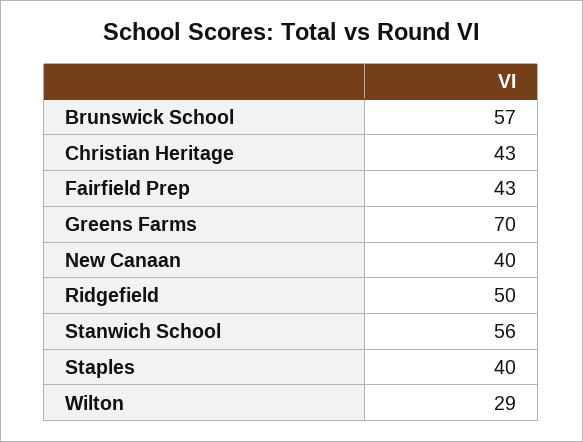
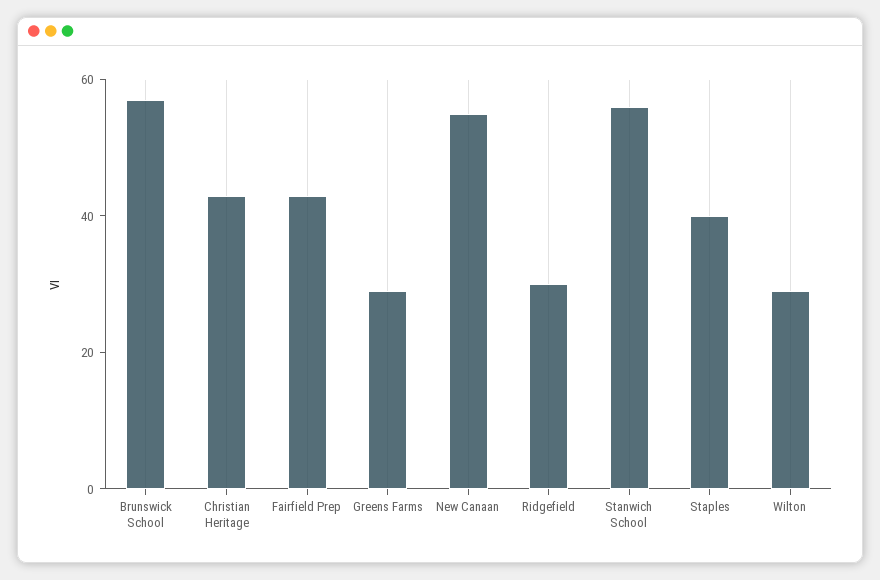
  {
    "Brunswick School": 57,
    "Christian Heritage": 43,
    "Fairfield Prep": 43,
-   "Greens Farms": 70,
+   "Greens Farms": 30,
-   "New Canaan": 40,
+   "New Canaan": 55,
-   "Ridgefield": 50,
+   "Ridgefield": 30,
    "Stanwich School": 56,
    "Staples": 40,
    "Wilton": 29
  }

